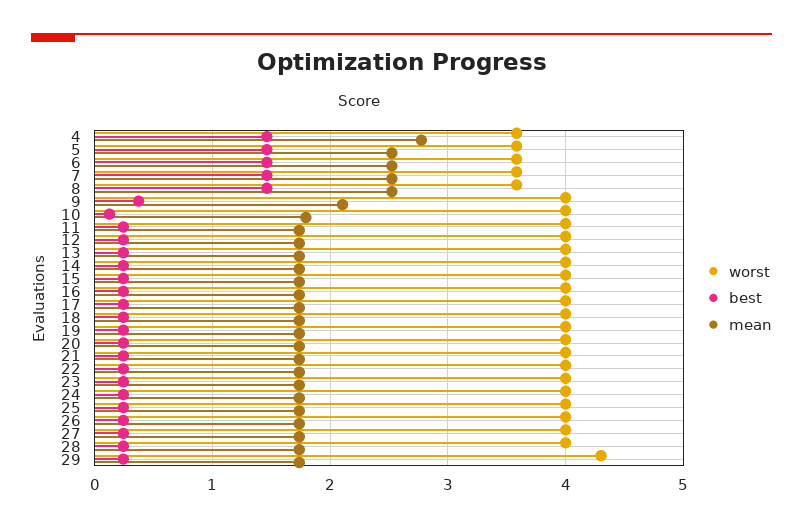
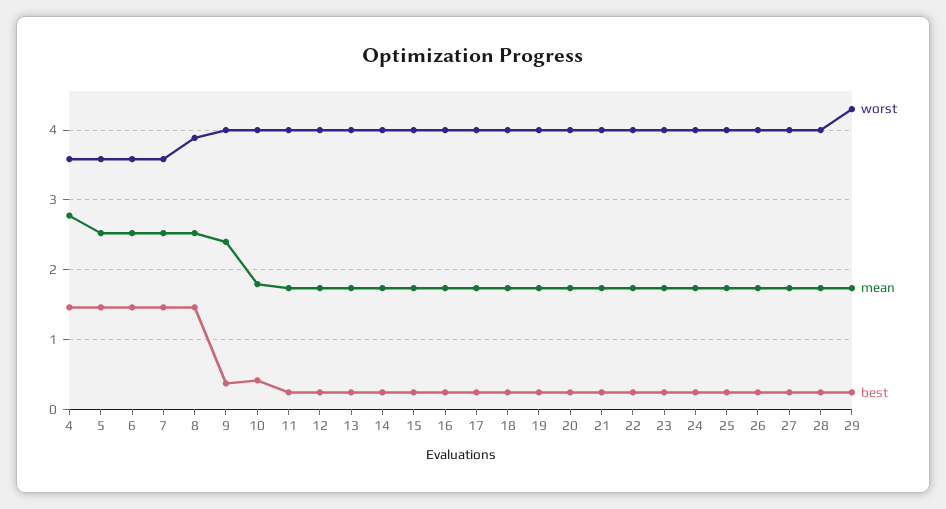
  {
    "worst": {
      "4": 3.6,
      "5": 3.6,
      "6": 3.6,
      "7": 3.6,
-     "8": 3.6,
+     "8": 3.9,
      "9": 4,
      "10": 4,
      "11": 4,
      "12": 4,
      "13": 4,
      "14": 4,
      "15": 4,
      "16": 4,
      "17": 4,
      "18": 4,
      "19": 4,
      "20": 4,
      "21": 4,
      "22": 4,
      "23": 4,
      "24": 4,
      "25": 4,
      "26": 4,
      "27": 4,
      "28": 4,
      "29": 4.3
    },
    "best": {
      "4": 1.5,
      "5": 1.5,
      "6": 1.5,
      "7": 1.5,
      "8": 1.5,
      "9": 0.4,
-     "10": 0.1,
+     "10": 0.4,
      "11": 0.2,
      "12": 0.2,
      "13": 0.2,
      "14": 0.2,
      "15": 0.2,
      "16": 0.2,
      "17": 0.2,
      "18": 0.2,
      "19": 0.2,
      "20": 0.2,
      "21": 0.2,
      "22": 0.2,
      "23": 0.2,
      "24": 0.2,
      "25": 0.2,
      "26": 0.2,
      "27": 0.2,
      "28": 0.2,
      "29": 0.2
    },
    "mean": {
      "4": 2.8,
      "5": 2.5,
      "6": 2.5,
      "7": 2.5,
      "8": 2.5,
-     "9": 2.1,
+     "9": 2.4,
      "10": 1.8,
      "11": 1.7,
      "12": 1.7,
      "13": 1.7,
      "14": 1.7,
      "15": 1.7,
      "16": 1.7,
      "17": 1.7,
      "18": 1.7,
      "19": 1.7,
      "20": 1.7,
      "21": 1.7,
      "22": 1.7,
      "23": 1.7,
      "24": 1.7,
      "25": 1.7,
      "26": 1.7,
      "27": 1.7,
      "28": 1.7,
      "29": 1.7
    }
  }

